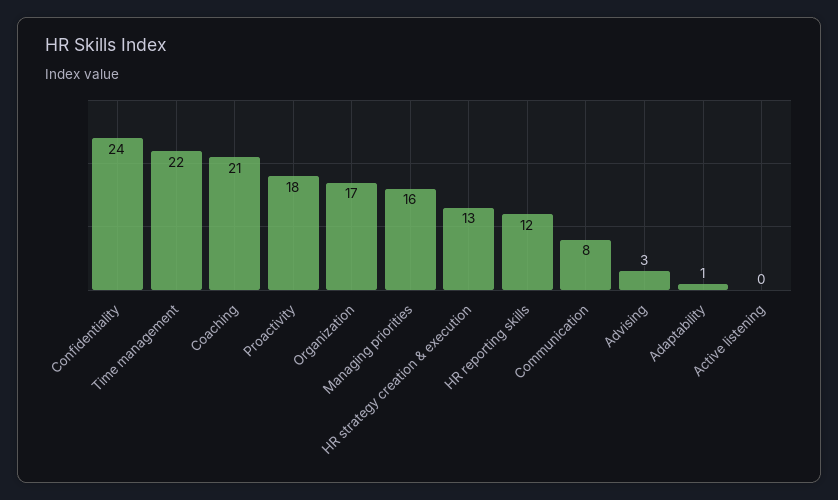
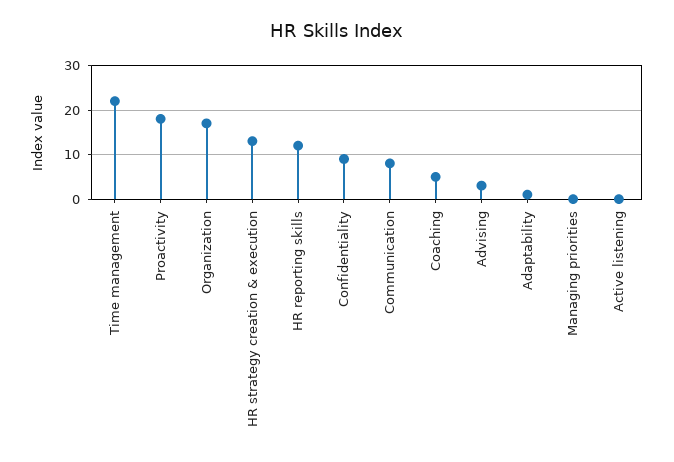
  {
-   "Confidentiality": 24,
+   "Confidentiality": 10,
    "Time management": 22,
-   "Coaching": 21,
+   "Coaching": 5,
    "Proactivity": 18,
    "Organization": 17,
-   "Managing priorities": 16,
+   "Managing priorities": 0,
    "HR strategy creation & execution": 13,
    "HR reporting skills": 12,
    "Communication": 8,
    "Advising": 3,
    "Adaptability": 1,
    "Active listening": 0
  }

